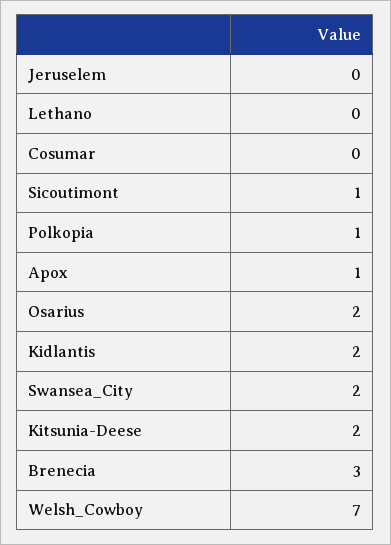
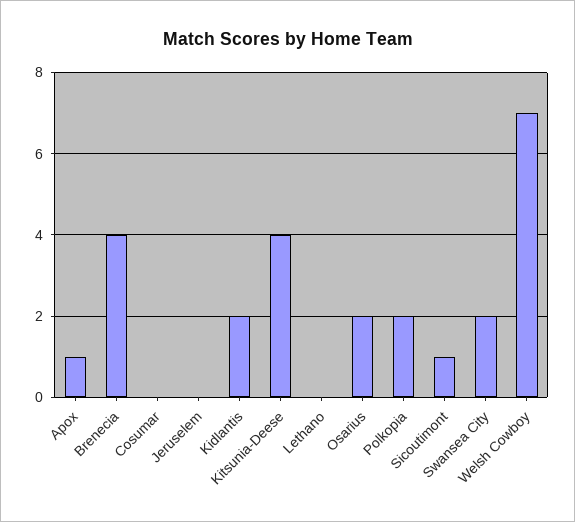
  {
    "Jeruselem": 0,
    "Lethano": 0,
    "Cosumar": 0,
    "Sicoutimont": 1,
-   "Polkopia": 1,
+   "Polkopia": 2,
    "Apox": 1,
    "Osarius": 2,
    "Kidlantis": 2,
    "Swansea_City": 2,
-   "Kitsunia-Deese": 2,
+   "Kitsunia-Deese": 4,
-   "Brenecia": 3,
+   "Brenecia": 4,
    "Welsh_Cowboy": 7
  }

